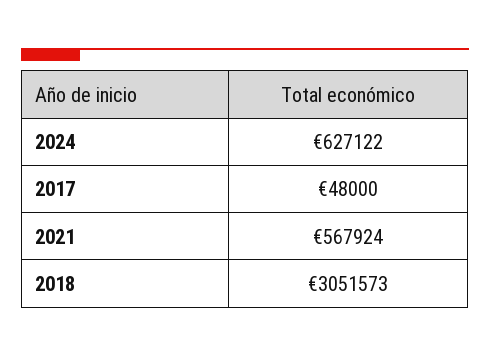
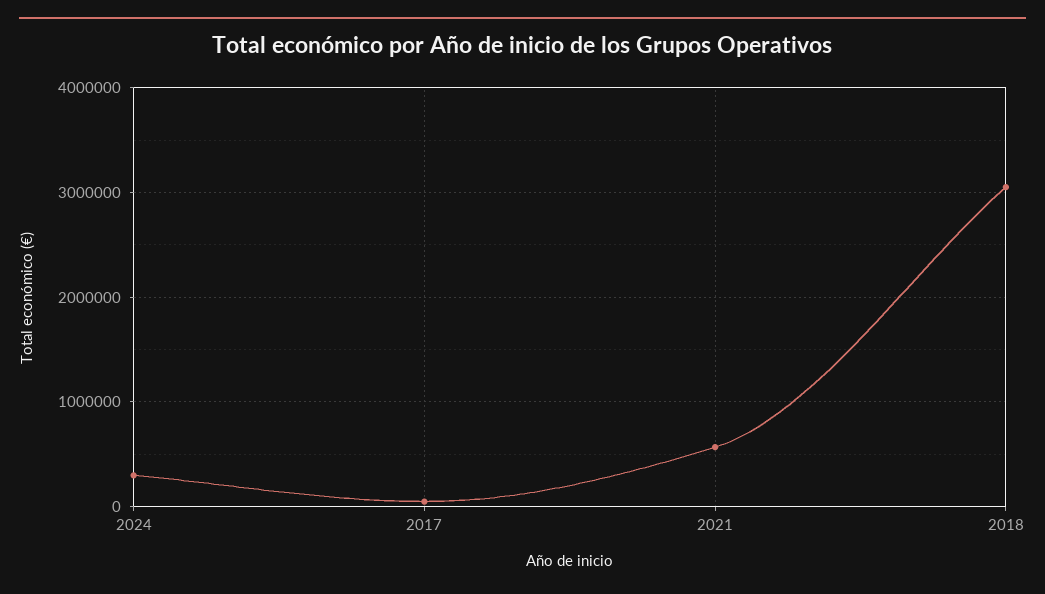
  {
-   "2024": 627122,
+   "2024": 300000,
    "2017": 48000,
    "2021": 567924,
    "2018": 3051573
  }

